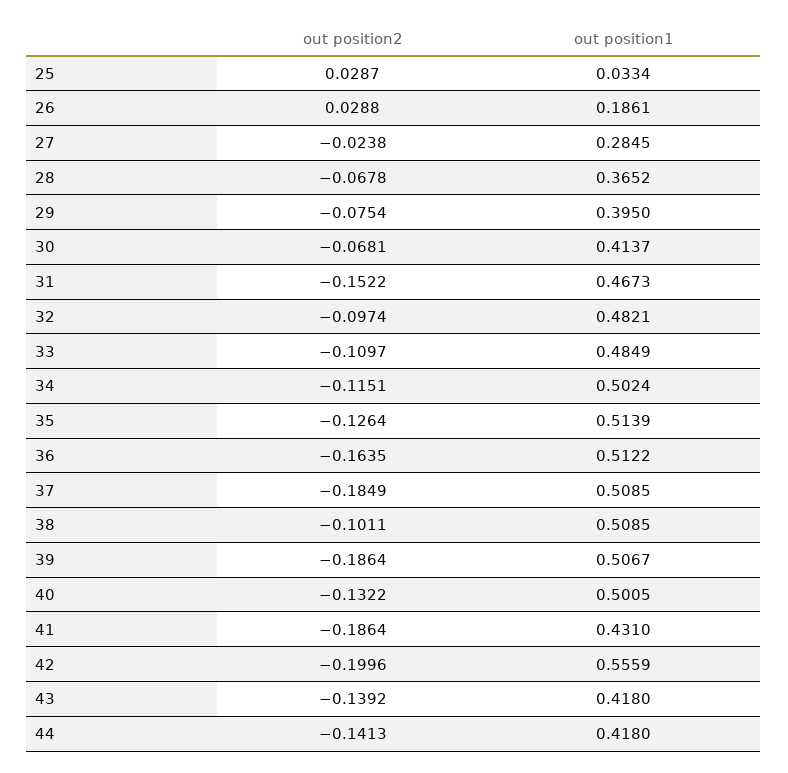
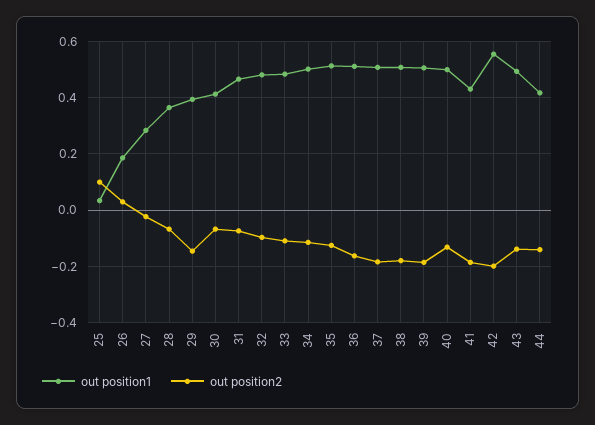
  {
    "out position2": {
-     "25": 0.0287,
+     "25": 0.1,
      "26": 0.0288,
      "27": -0.0238,
      "28": -0.0678,
-     "29": -0.0754,
+     "29": -0.15,
      "30": -0.0681,
-     "31": -0.1522,
+     "31": -0.075,
      "32": -0.0974,
      "33": -0.1097,
      "34": -0.1151,
      "35": -0.1264,
      "36": -0.1635,
      "37": -0.1849,
-     "38": -0.1011,
+     "38": -0.175,
      "39": -0.1864,
      "40": -0.1322,
      "41": -0.1864,
      "42": -0.1996,
      "43": -0.1392,
      "44": -0.1413
    },
    "out position1": {
      "25": 0.0334,
      "26": 0.1861,
      "27": 0.2845,
      "28": 0.3652,
      "29": 0.395,
      "30": 0.4137,
      "31": 0.4673,
      "32": 0.4821,
      "33": 0.4849,
      "34": 0.5024,
      "35": 0.5139,
      "36": 0.5122,
      "37": 0.5085,
      "38": 0.5085,
      "39": 0.5067,
      "40": 0.5005,
      "41": 0.431,
      "42": 0.5559,
-     "43": 0.418,
+     "43": 0.5,
      "44": 0.418
    }
  }

